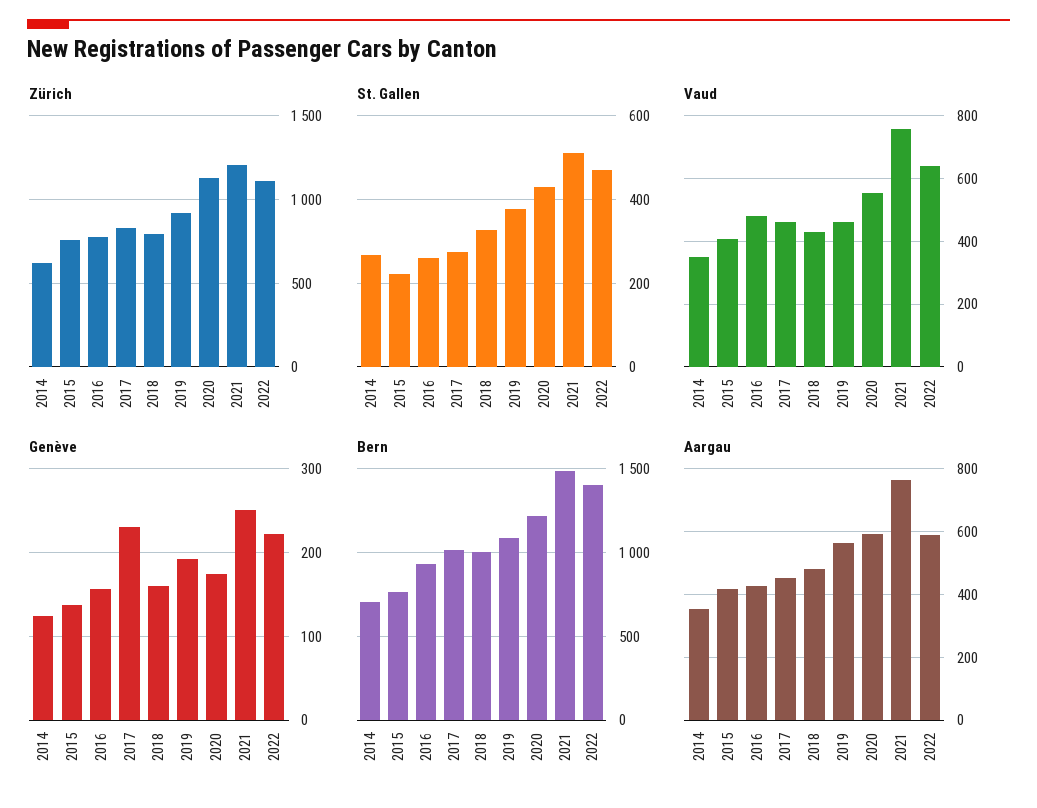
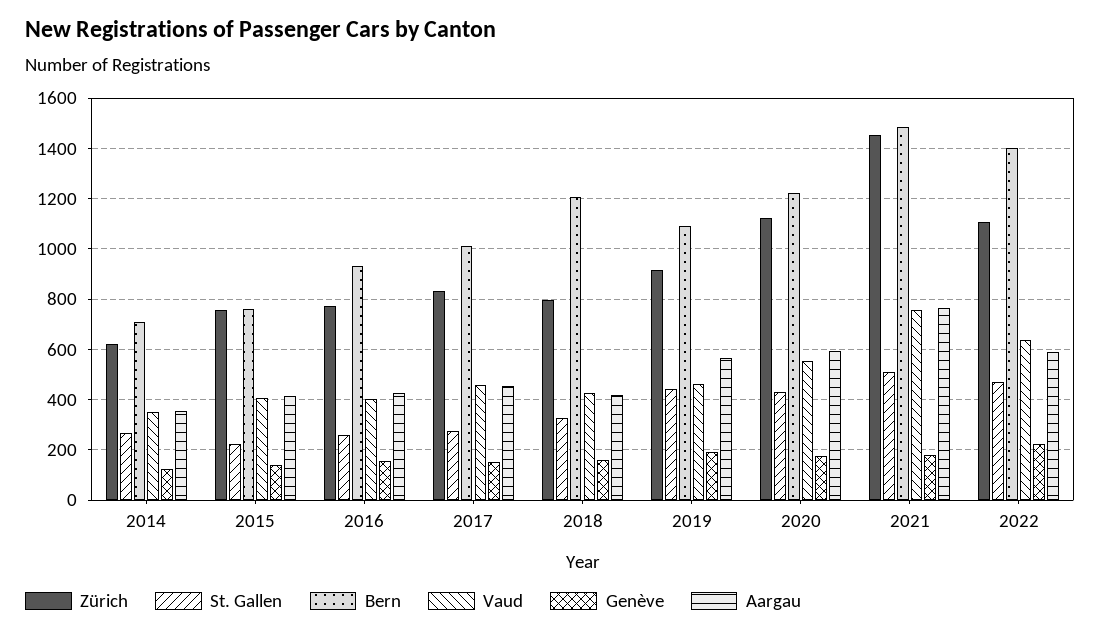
  {
    "Zürich": {
      "2014": 625,
      "2015": 750,
      "2016": 775,
      "2017": 825,
      "2018": 800,
      "2019": 925,
      "2020": 1125,
-     "2021": 1200,
+     "2021": 1450,
      "2022": 1100
    },
    "St. Gallen": {
      "2014": 260,
      "2015": 220,
      "2016": 260,
      "2017": 280,
      "2018": 320,
-     "2019": 380,
+     "2019": 450,
      "2020": 440,
      "2021": 520,
      "2022": 480
    },
    "Vaud": {
      "2014": 340,
      "2015": 400,
-     "2016": 480,
+     "2016": 400,
      "2017": 460,
      "2018": 420,
      "2019": 460,
      "2020": 560,
      "2021": 760,
      "2022": 640
    },
    "Genève": {
      "2014": 120,
      "2015": 140,
      "2016": 160,
-     "2017": 230,
+     "2017": 150,
      "2018": 160,
      "2019": 190,
      "2020": 180,
-     "2021": 250,
+     "2021": 175,
      "2022": 220
    },
    "Bern": {
      "2014": 700,
      "2015": 750,
      "2016": 925,
      "2017": 1025,
-     "2018": 1000,
+     "2018": 1200,
      "2019": 1100,
      "2020": 1225,
      "2021": 1475,
      "2022": 1400
    },
    "Aargau": {
      "2014": 360,
      "2015": 420,
      "2016": 420,
      "2017": 460,
-     "2018": 480,
+     "2018": 425,
      "2019": 560,
      "2020": 600,
      "2021": 760,
      "2022": 600
    }
  }

